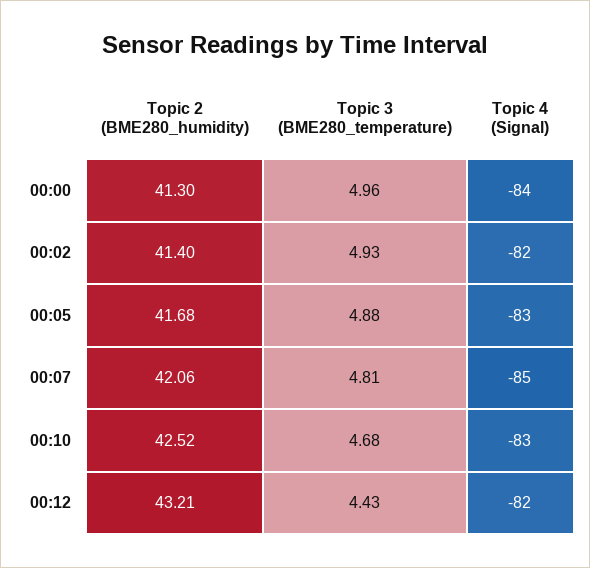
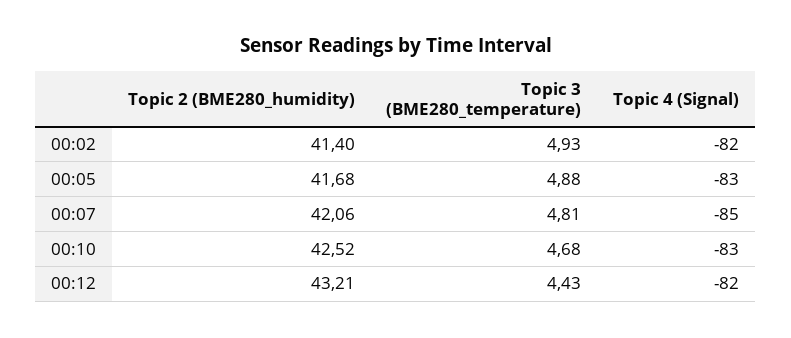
  {
    "Topic 2 (BME280_humidity)": {
-     "00:00": 41.3,
      "00:02": 41.4,
      "00:05": 41.68,
      "00:07": 42.06,
      "00:10": 42.52,
      "00:12": 43.21
    },
    "Topic 3 (BME280_temperature)": {
-     "00:00": 4.96,
      "00:02": 4.93,
      "00:05": 4.88,
      "00:07": 4.81,
      "00:10": 4.68,
      "00:12": 4.43
    },
    "Topic 4 (Signal)": {
-     "00:00": -84,
      "00:02": -82,
      "00:05": -83,
      "00:07": -85,
      "00:10": -83,
      "00:12": -82
    }
  }

